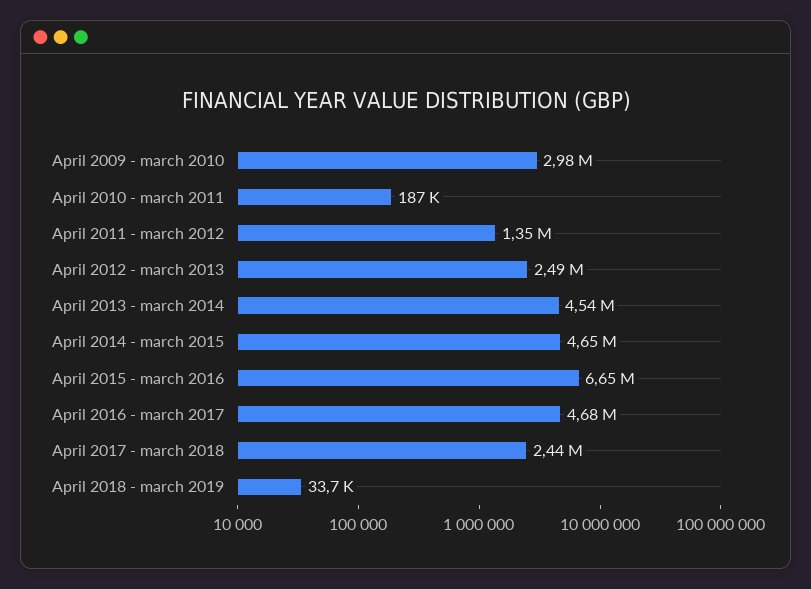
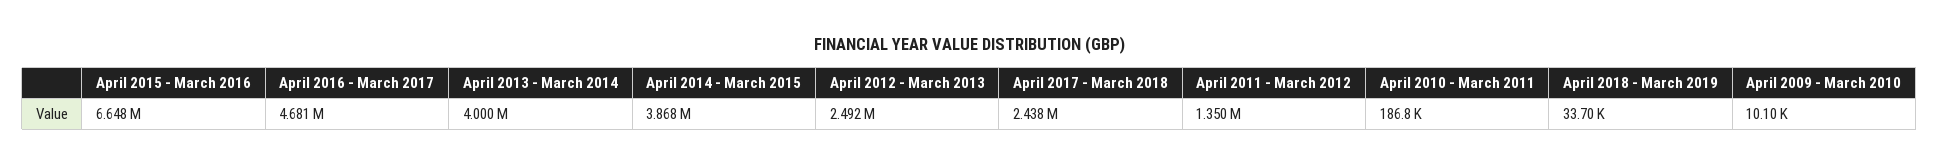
  {
-   "April 2009 - march 2010": 2980000,
+   "April 2009 - march 2010": 10100,
    "April 2010 - march 2011": 186800,
    "April 2011 - march 2012": 1350000,
    "April 2012 - march 2013": 2492000,
-   "April 2013 - march 2014": 4540000,
+   "April 2013 - march 2014": 4000000,
-   "April 2014 - march 2015": 4650000,
+   "April 2014 - march 2015": 3868000,
    "April 2015 - march 2016": 6648000,
    "April 2016 - march 2017": 4681000,
    "April 2017 - march 2018": 2438000,
    "April 2018 - march 2019": 33700
  }

